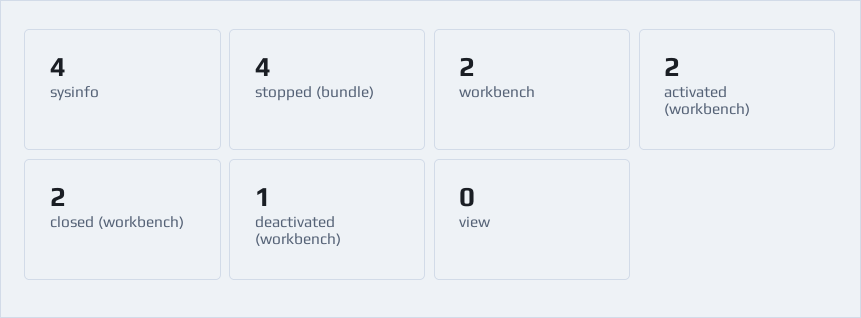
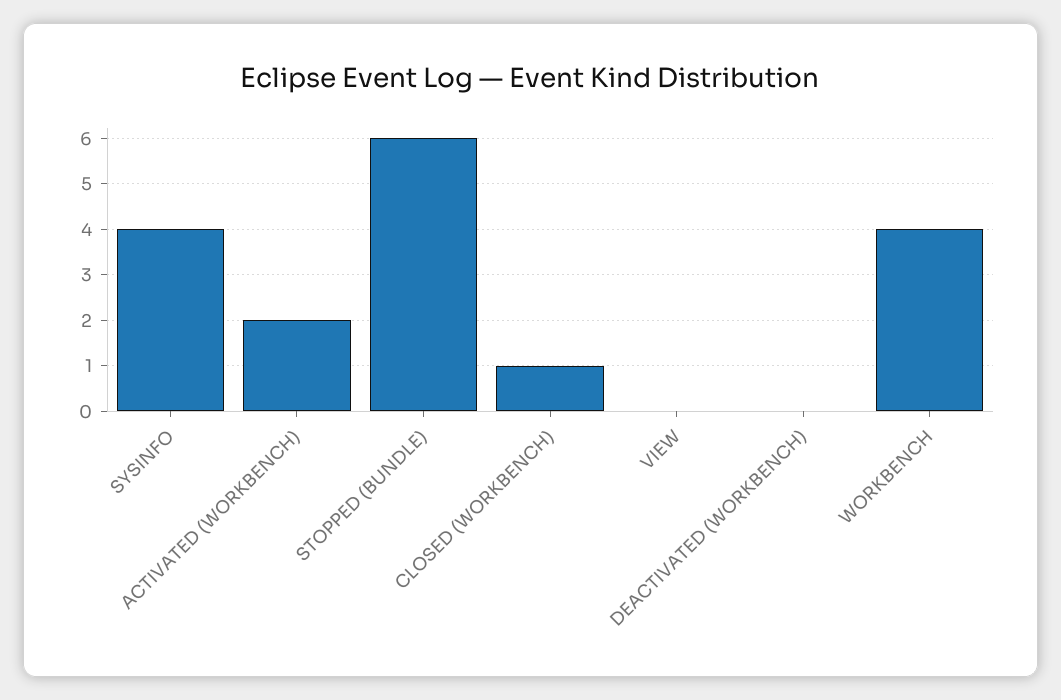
  {
    "sysinfo": 4,
-   "stopped (bundle)": 4,
+   "stopped (bundle)": 6,
-   "workbench": 2,
+   "workbench": 4,
    "activated (workbench)": 2,
-   "closed (workbench)": 2,
+   "closed (workbench)": 1,
-   "deactivated (workbench)": 1,
+   "deactivated (workbench)": 0,
    "view": 0
  }

